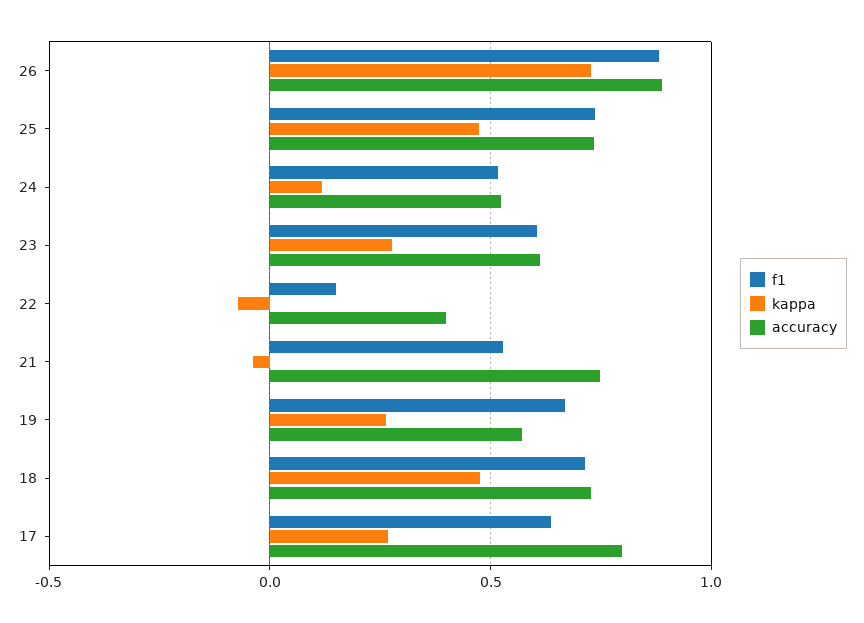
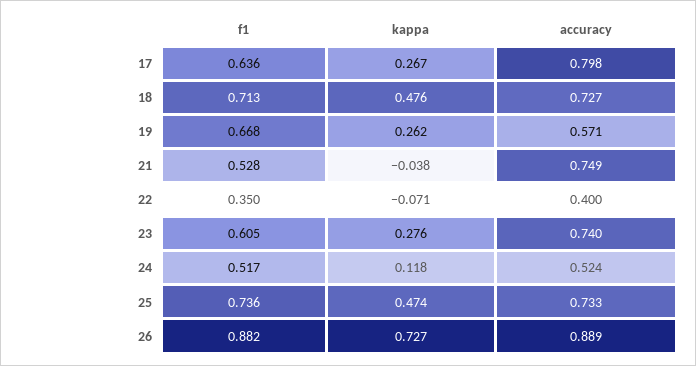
  {
    "f1": {
      "26": 0.882,
      "25": 0.736,
      "24": 0.517,
      "23": 0.605,
-     "22": 0.15,
+     "22": 0.35,
      "21": 0.528,
      "19": 0.668,
      "18": 0.713,
      "17": 0.636
    },
    "kappa": {
      "26": 0.727,
      "25": 0.474,
      "24": 0.118,
      "23": 0.276,
      "22": -0.071,
      "21": -0.038,
      "19": 0.262,
      "18": 0.476,
      "17": 0.267
    },
    "accuracy": {
      "26": 0.889,
      "25": 0.733,
      "24": 0.524,
-     "23": 0.6,
+     "23": 0.74,
      "22": 0.4,
      "21": 0.749,
      "19": 0.571,
      "18": 0.727,
      "17": 0.798
    }
  }

